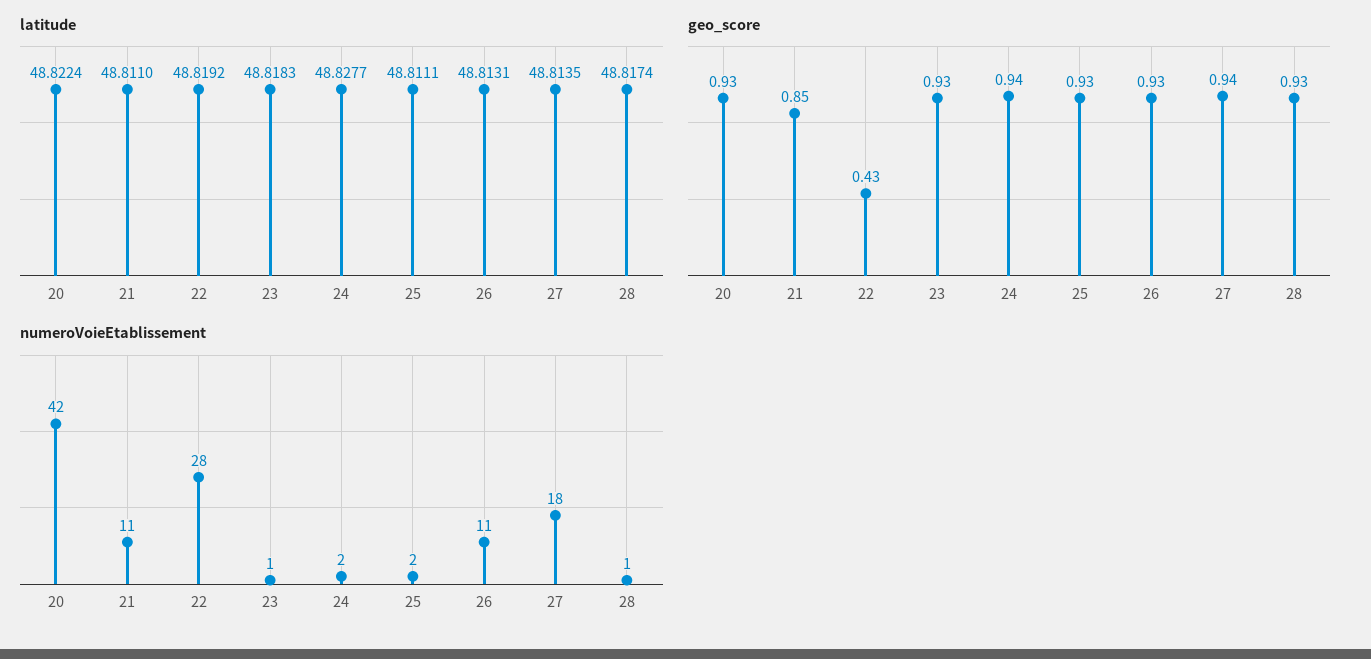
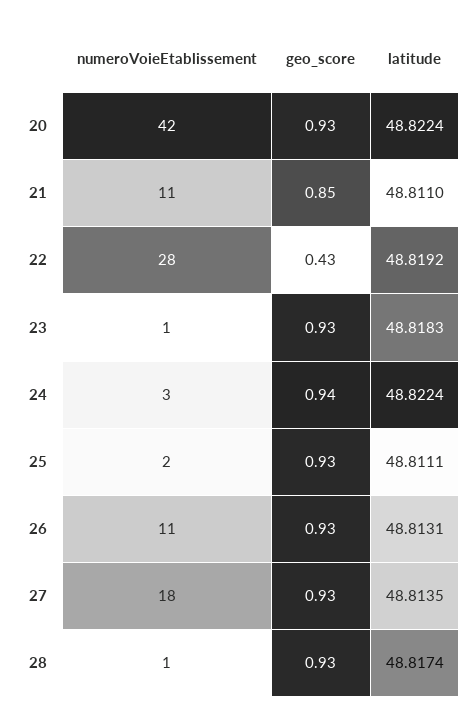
  {
    "latitude": {
      "20": 48.8224,
      "21": 48.811,
      "22": 48.8192,
      "23": 48.8183,
-     "24": 48.8277,
+     "24": 48.8224,
      "25": 48.8111,
      "26": 48.8131,
      "27": 48.8135,
      "28": 48.8174
    },
    "geo_score": {
      "20": 0.93,
      "21": 0.85,
      "22": 0.43,
      "23": 0.93,
      "24": 0.94,
      "25": 0.93,
      "26": 0.93,
-     "27": 0.94,
+     "27": 0.93,
      "28": 0.93
    },
    "numeroVoieEtablissement": {
      "20": 42,
      "21": 11,
      "22": 28,
      "23": 1,
-     "24": 2,
+     "24": 3,
      "25": 2,
      "26": 11,
      "27": 18,
      "28": 1
    }
  }

